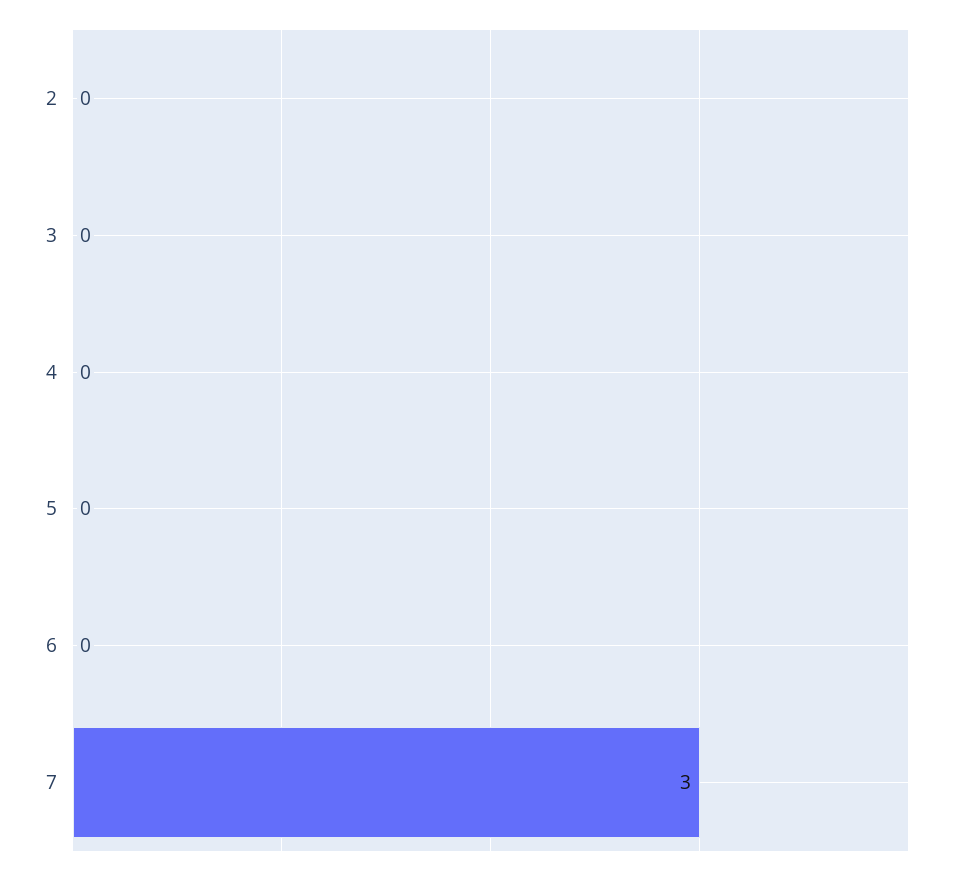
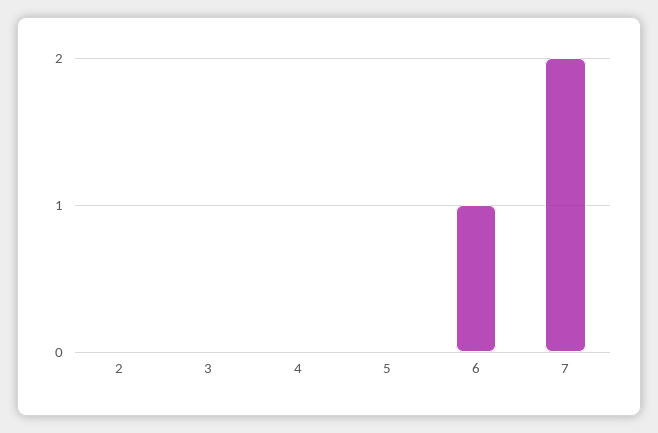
  {
    "2": 0,
    "3": 0,
    "4": 0,
    "5": 0,
-   "6": 0,
+   "6": 1,
-   "7": 3
+   "7": 2
  }

